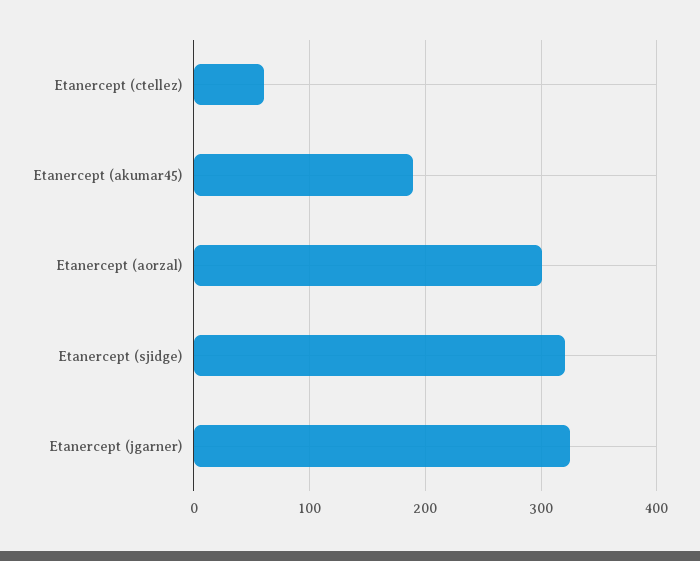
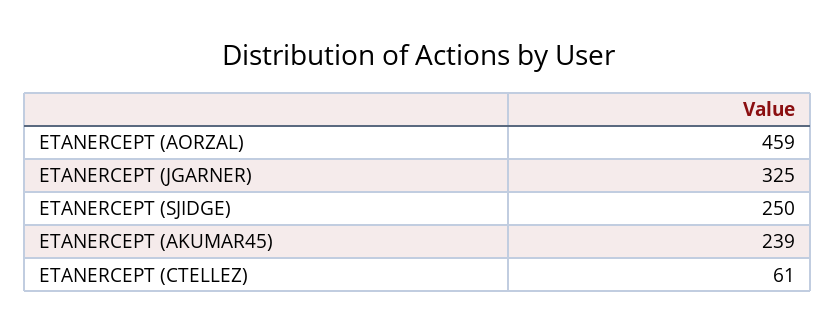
  {
    "Etanercept (ctellez)": 61,
-   "Etanercept (akumar45)": 190,
+   "Etanercept (akumar45)": 239,
-   "Etanercept (aorzal)": 300,
+   "Etanercept (aorzal)": 459,
-   "Etanercept (sjidge)": 320,
+   "Etanercept (sjidge)": 250,
    "Etanercept (jgarner)": 325
  }

